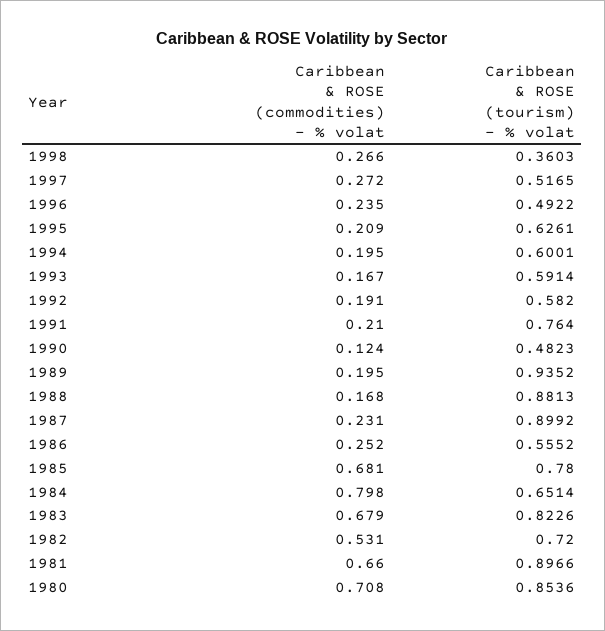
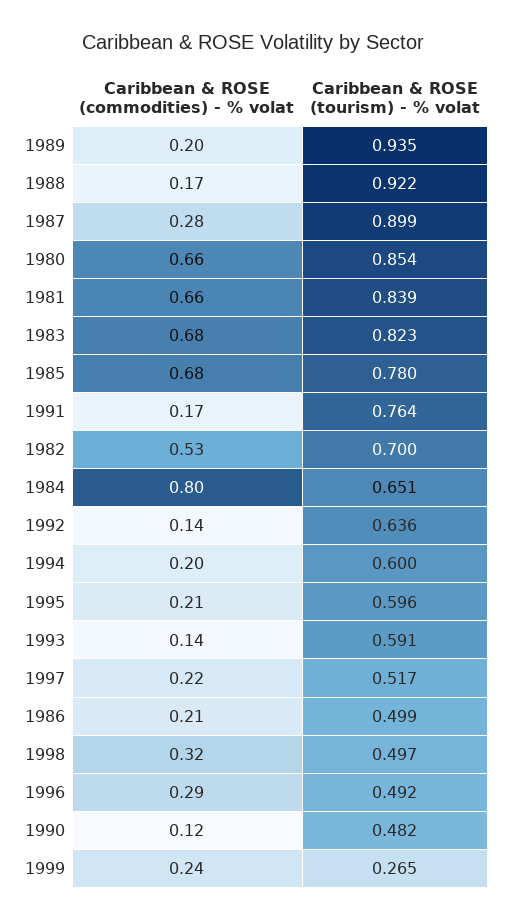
  {
    "Caribbean & ROSE (commodities) - % volat": {
-     "1998": 0.266,
+     "1998": 0.32,
-     "1997": 0.272,
+     "1997": 0.22,
-     "1996": 0.235,
+     "1996": 0.29,
      "1995": 0.209,
      "1994": 0.195,
-     "1993": 0.167,
+     "1993": 0.14,
-     "1992": 0.191,
+     "1992": 0.14,
-     "1991": 0.21,
+     "1991": 0.17,
      "1990": 0.124,
      "1989": 0.195,
      "1988": 0.168,
-     "1987": 0.231,
+     "1987": 0.28,
-     "1986": 0.252,
+     "1986": 0.21,
      "1985": 0.681,
      "1984": 0.798,
      "1983": 0.679,
      "1982": 0.531,
      "1981": 0.66,
-     "1980": 0.708
+     "1980": 0.66,
+     "1999": 0.24
    },
    "Caribbean & ROSE (tourism) - % volat": {
-     "1998": 0.3603,
+     "1998": 0.497,
      "1997": 0.5165,
      "1996": 0.4922,
-     "1995": 0.6261,
+     "1995": 0.596,
      "1994": 0.6001,
      "1993": 0.5914,
-     "1992": 0.582,
+     "1992": 0.636,
      "1991": 0.764,
      "1990": 0.4823,
      "1989": 0.9352,
-     "1988": 0.8813,
+     "1988": 0.922,
      "1987": 0.8992,
-     "1986": 0.5552,
+     "1986": 0.499,
      "1985": 0.78,
      "1984": 0.6514,
      "1983": 0.8226,
-     "1982": 0.72,
+     "1982": 0.7,
-     "1981": 0.8966,
+     "1981": 0.839,
-     "1980": 0.8536
+     "1980": 0.8536,
+     "1999": 0.265
    }
  }

